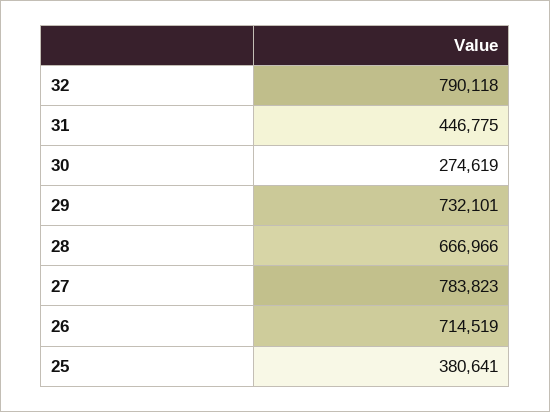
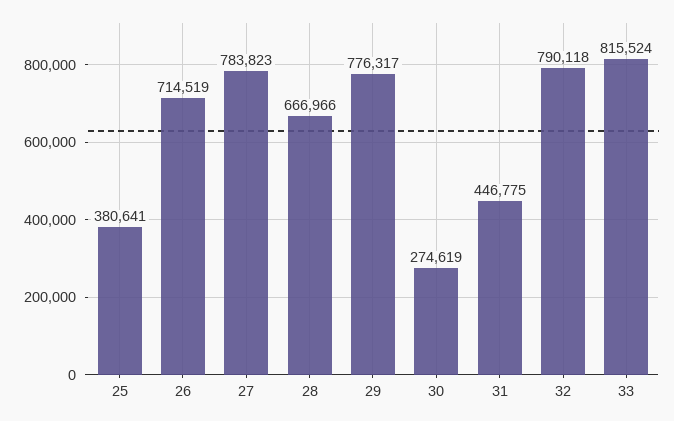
  {
    "32": 790118,
    "31": 446775,
    "30": 274619,
-   "29": 732101,
+   "29": 776317,
    "28": 666966,
    "27": 783823,
    "26": 714519,
-   "25": 380641
+   "25": 380641,
+   "33": 815524
  }

